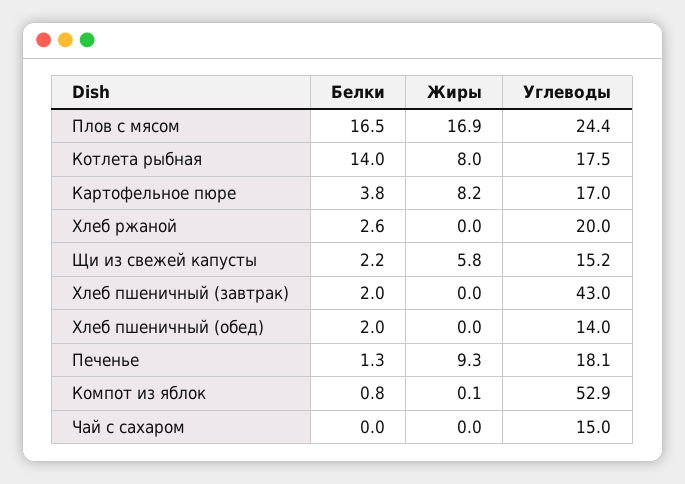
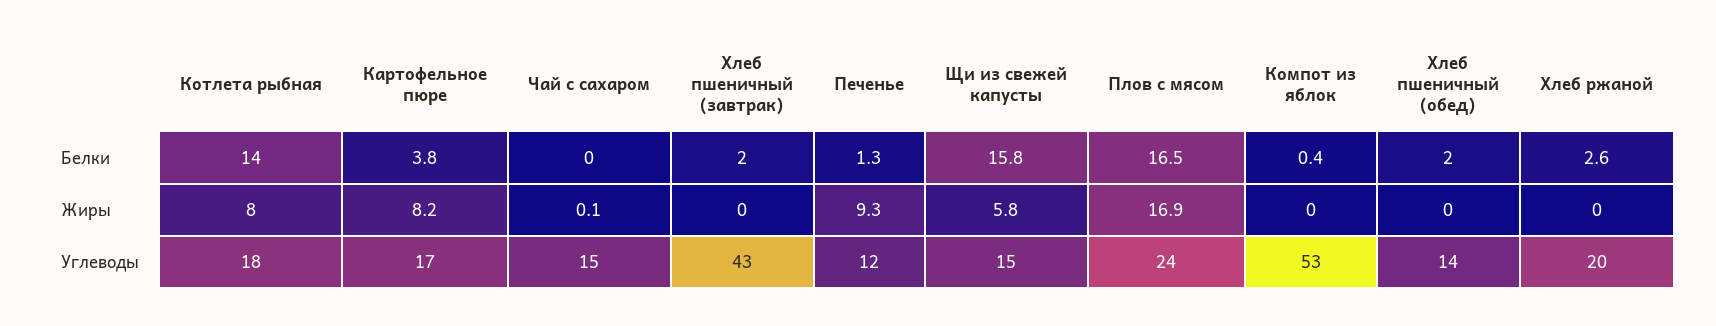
  {
    "Белки": {
      "Плов с мясом": 16.5,
      "Котлета рыбная": 14,
      "Картофельное пюре": 3.8,
      "Хлеб ржаной": 2.6,
-     "Щи из свежей капусты": 2.2,
+     "Щи из свежей капусты": 15.8,
      "Хлеб пшеничный (завтрак)": 2,
      "Хлеб пшеничный (обед)": 2,
      "Печенье": 1.3,
-     "Компот из яблок": 0.8,
+     "Компот из яблок": 0.4,
      "Чай с сахаром": 0
    },
    "Жиры": {
      "Плов с мясом": 16.9,
      "Котлета рыбная": 8,
      "Картофельное пюре": 8.2,
      "Хлеб ржаной": 0,
      "Щи из свежей капусты": 5.8,
      "Хлеб пшеничный (завтрак)": 0,
      "Хлеб пшеничный (обед)": 0,
      "Печенье": 9.3,
-     "Компот из яблок": 0.1,
+     "Компот из яблок": 0,
-     "Чай с сахаром": 0
+     "Чай с сахаром": 0.1
    },
    "Углеводы": {
      "Плов с мясом": 24.4,
      "Котлета рыбная": 17.5,
      "Картофельное пюре": 17,
      "Хлеб ржаной": 20,
      "Щи из свежей капусты": 15.2,
      "Хлеб пшеничный (завтрак)": 43,
      "Хлеб пшеничный (обед)": 14,
-     "Печенье": 18.1,
+     "Печенье": 12,
      "Компот из яблок": 52.9,
      "Чай с сахаром": 15
    }
  }

